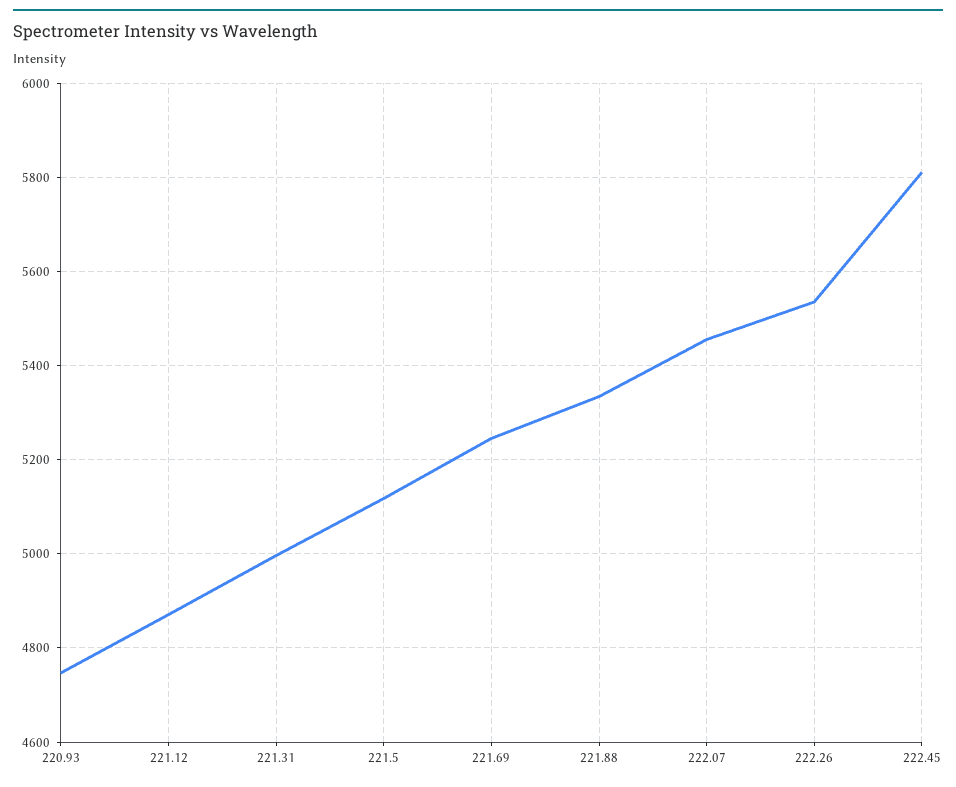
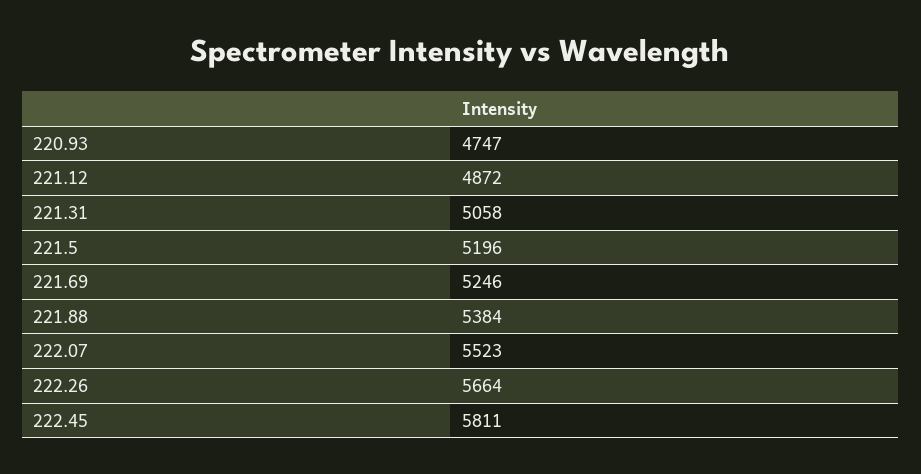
  {
    "220.93": 4747,
    "221.12": 4872,
-   "221.31": 5000,
+   "221.31": 5058,
-   "221.5": 5120,
+   "221.5": 5196,
    "221.69": 5246,
-   "221.88": 5340,
+   "221.88": 5384,
-   "222.07": 5460,
+   "222.07": 5523,
-   "222.26": 5540,
+   "222.26": 5664,
    "222.45": 5811
  }

